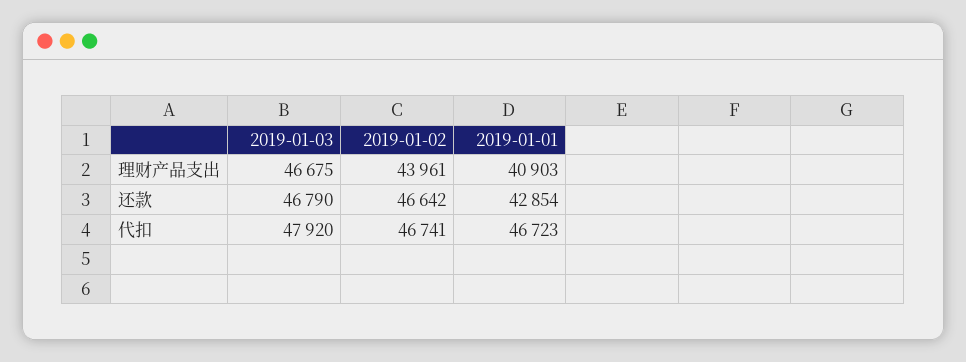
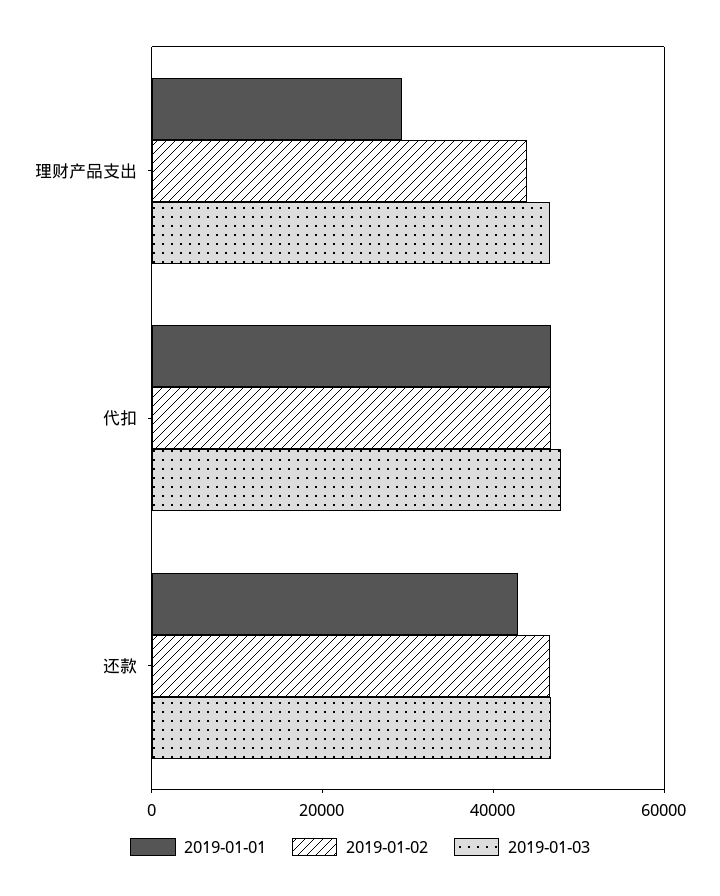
  {
    "2019-01-03": {
      "理财产品支出": 46675,
      "还款": 46790,
      "代扣": 47920
    },
    "2019-01-02": {
      "理财产品支出": 43961,
      "还款": 46642,
      "代扣": 46741
    },
    "2019-01-01": {
-     "理财产品支出": 40903,
+     "理财产品支出": 30000,
      "还款": 42854,
      "代扣": 46723
    }
  }

